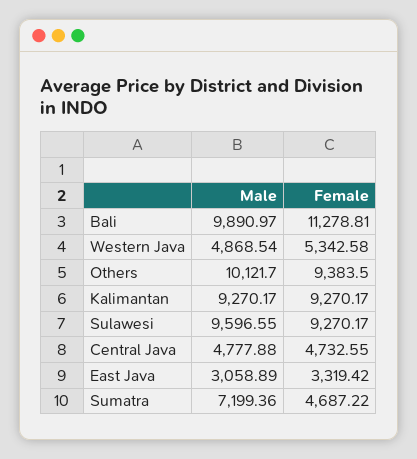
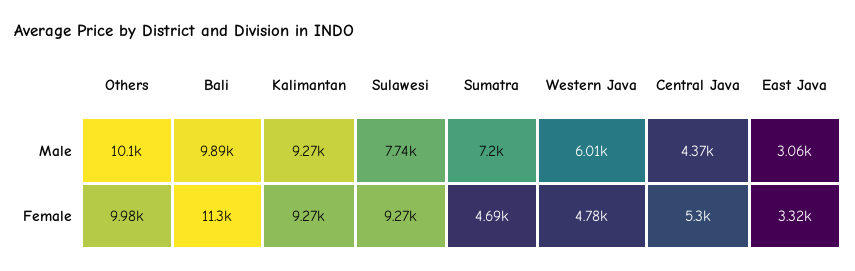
  {
    "Male": {
      "Bali": 9890.97,
-     "Western Java": 4868.54,
+     "Western Java": 6010,
      "Others": 10121.7,
      "Kalimantan": 9270.17,
-     "Sulawesi": 9596.55,
+     "Sulawesi": 7740,
-     "Central Java": 4777.88,
+     "Central Java": 4370,
      "East Java": 3058.89,
      "Sumatra": 7199.36
    },
    "Female": {
      "Bali": 11278.81,
-     "Western Java": 5342.58,
+     "Western Java": 4780,
-     "Others": 9383.5,
+     "Others": 9980,
      "Kalimantan": 9270.17,
      "Sulawesi": 9270.17,
-     "Central Java": 4732.55,
+     "Central Java": 5300,
      "East Java": 3319.42,
      "Sumatra": 4687.22
    }
  }

